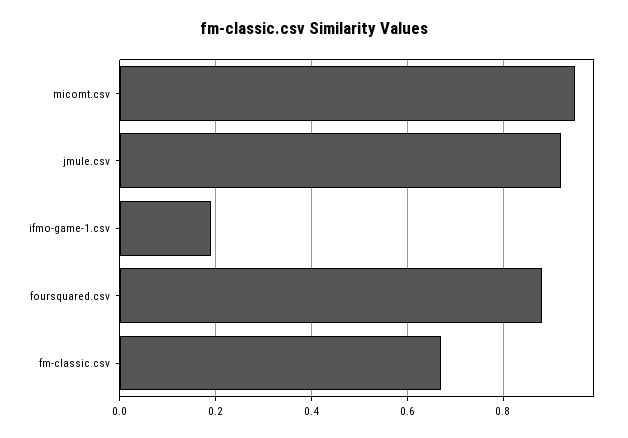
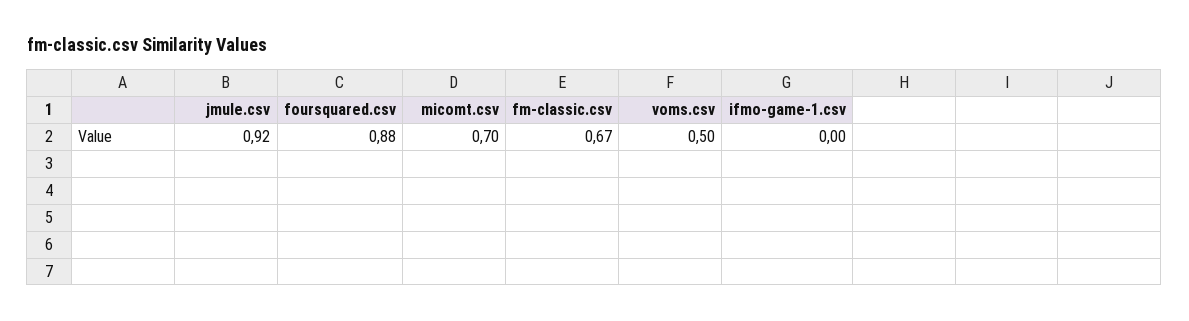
  {
-   "micomt.csv": 0.95,
+   "micomt.csv": 0.7,
    "jmule.csv": 0.92,
-   "ifmo-game-1.csv": 0.2,
+   "ifmo-game-1.csv": 0,
    "foursquared.csv": 0.88,
-   "fm-classic.csv": 0.67
+   "fm-classic.csv": 0.67,
+   "voms.csv": 0.5
  }

